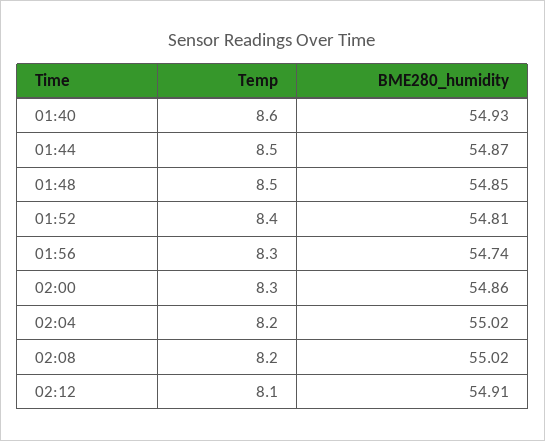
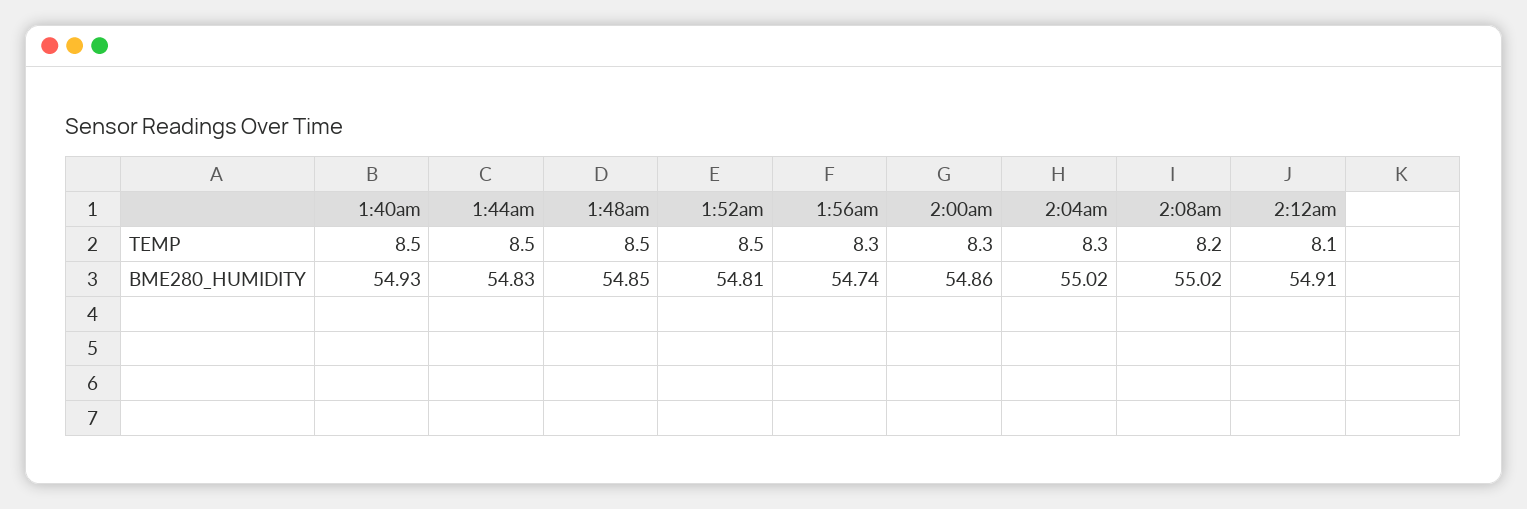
  {
    "Temp": {
-     "01:40": 8.6,
+     "01:40": 8.5,
      "01:44": 8.5,
      "01:48": 8.5,
-     "01:52": 8.4,
+     "01:52": 8.5,
      "01:56": 8.3,
      "02:00": 8.3,
-     "02:04": 8.2,
+     "02:04": 8.3,
      "02:08": 8.2,
      "02:12": 8.1
    },
    "BME280_humidity": {
      "01:40": 54.93,
-     "01:44": 54.87,
+     "01:44": 54.83,
      "01:48": 54.85,
      "01:52": 54.81,
      "01:56": 54.74,
      "02:00": 54.86,
      "02:04": 55.02,
      "02:08": 55.02,
      "02:12": 54.91
    }
  }

